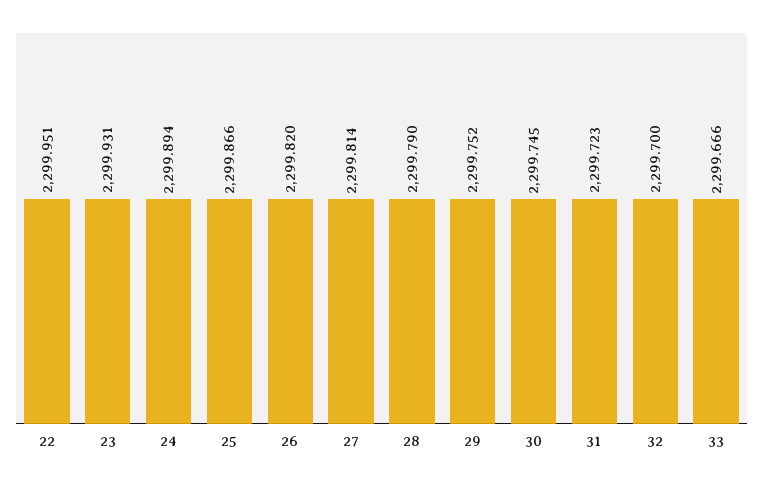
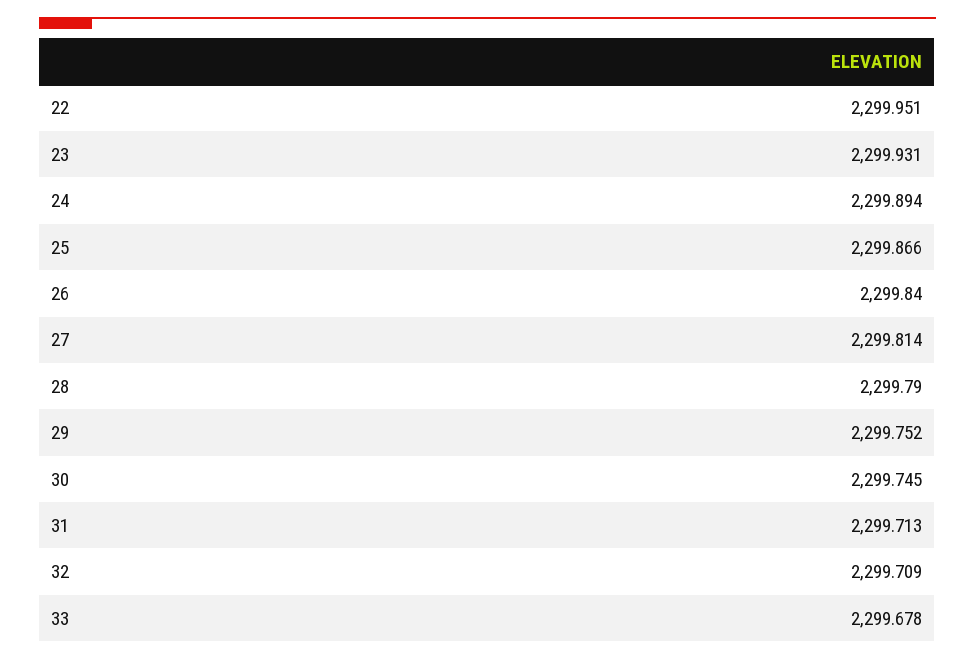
  {
    "22": 2299.951,
    "23": 2299.931,
    "24": 2299.894,
    "25": 2299.866,
-   "26": 2299.82,
+   "26": 2299.84,
    "27": 2299.814,
    "28": 2299.79,
    "29": 2299.752,
    "30": 2299.745,
-   "31": 2299.723,
+   "31": 2299.713,
-   "32": 2299.7,
+   "32": 2299.709,
-   "33": 2299.666
+   "33": 2299.678
  }

